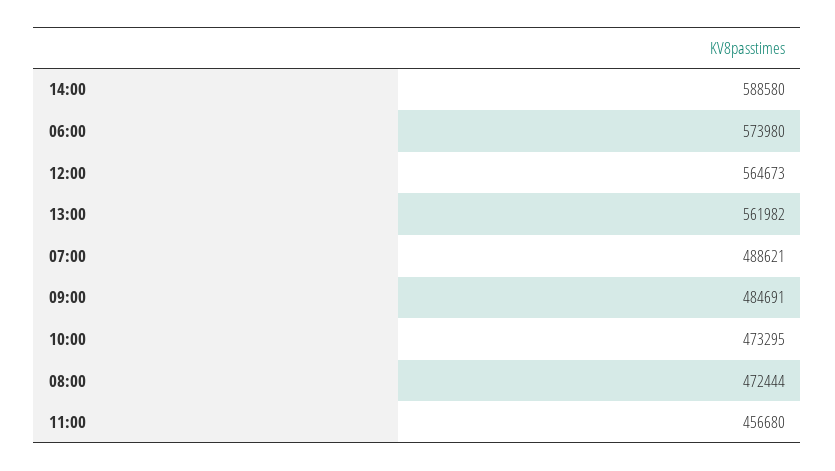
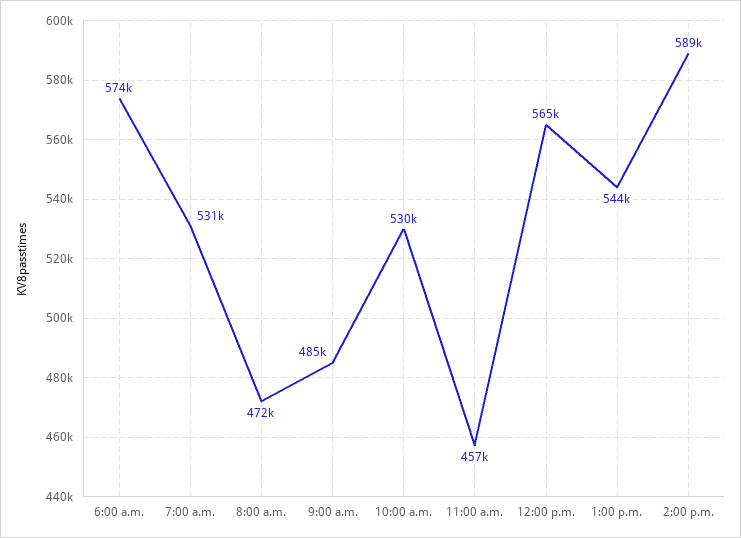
  {
    "14:00": 588580,
    "06:00": 573980,
    "12:00": 564673,
-   "13:00": 561982,
+   "13:00": 544000,
-   "07:00": 488621,
+   "07:00": 531000,
    "09:00": 484691,
-   "10:00": 473295,
+   "10:00": 530000,
    "08:00": 472444,
    "11:00": 456680
  }

